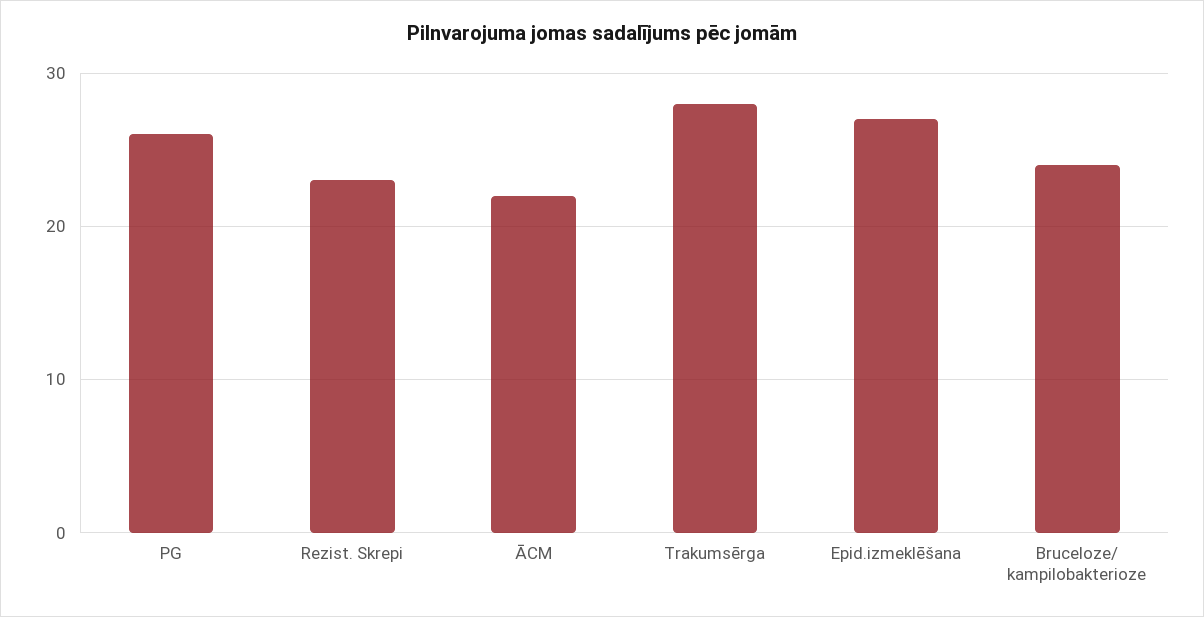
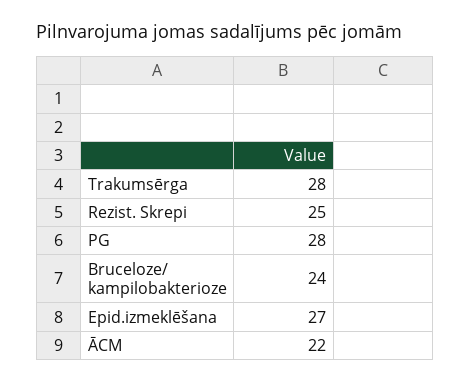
  {
-   "PG": 26,
+   "PG": 28,
-   "Rezist. Skrepi": 23,
+   "Rezist. Skrepi": 25,
    "ĀCM": 22,
    "Trakumsērga": 28,
    "Epid.izmeklēšana": 27,
    "Bruceloze/ kampilobakterioze": 24
  }

